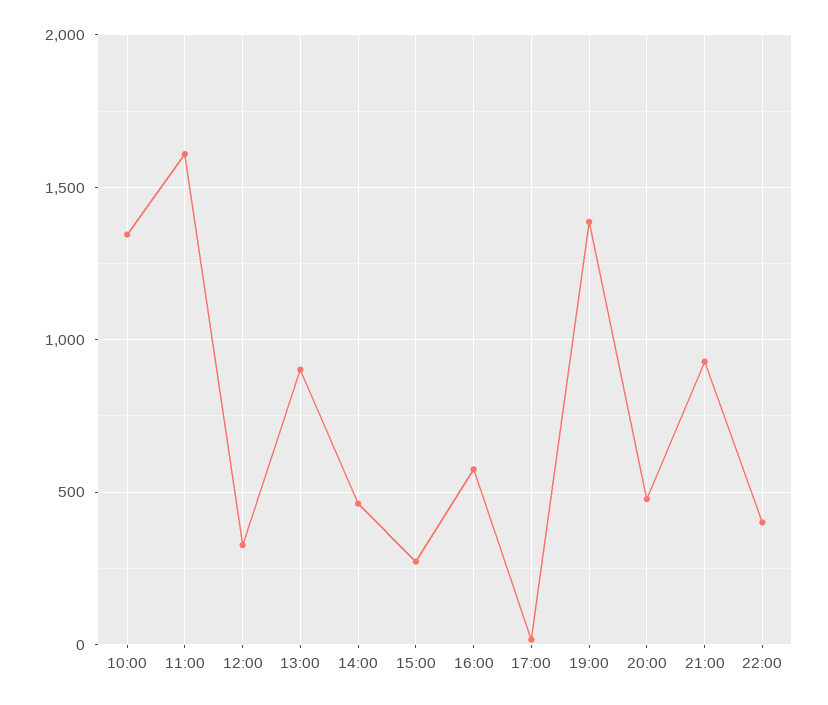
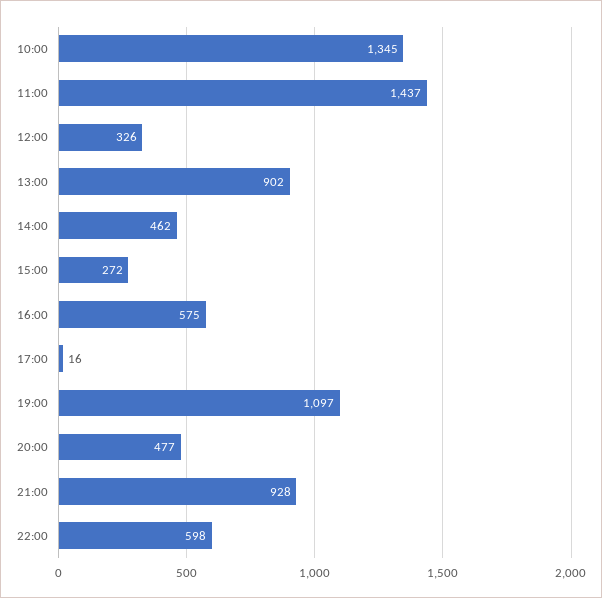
  {
    "10:00": 1345,
-   "11:00": 1600,
+   "11:00": 1437,
    "12:00": 326,
    "13:00": 902,
    "14:00": 462,
    "15:00": 272,
    "16:00": 575,
    "17:00": 16,
-   "19:00": 1400,
+   "19:00": 1097,
    "20:00": 477,
    "21:00": 928,
-   "22:00": 400
+   "22:00": 598
  }

